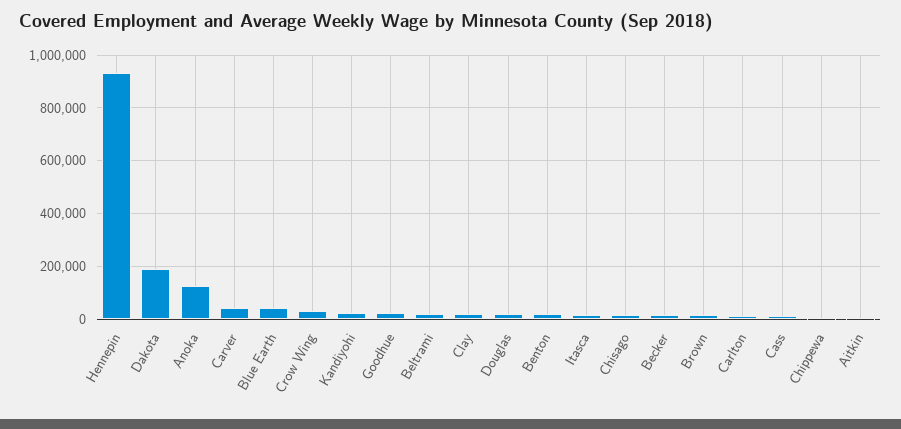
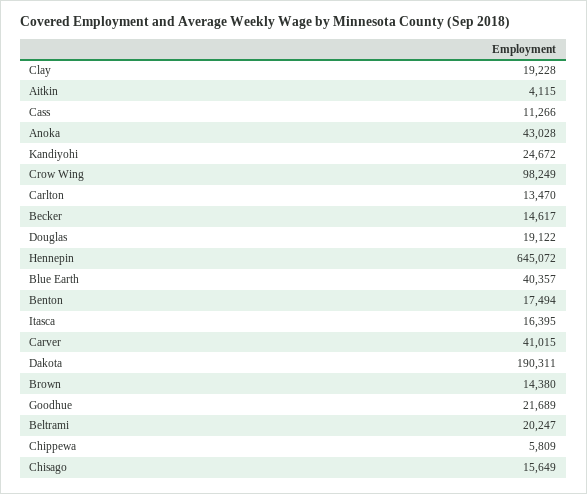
  {
-   "Hennepin": 925000,
+   "Hennepin": 645072,
    "Dakota": 190311,
-   "Anoka": 125000,
+   "Anoka": 43028,
    "Carver": 41015,
    "Blue Earth": 40357,
-   "Crow Wing": 25000,
+   "Crow Wing": 98249,
    "Kandiyohi": 24672,
    "Goodhue": 21689,
    "Beltrami": 20247,
    "Clay": 19228,
    "Douglas": 19122,
    "Benton": 17494,
    "Itasca": 16395,
    "Chisago": 15649,
    "Becker": 14617,
    "Brown": 14380,
    "Carlton": 13470,
    "Cass": 11266,
    "Chippewa": 5809,
    "Aitkin": 4115
  }

